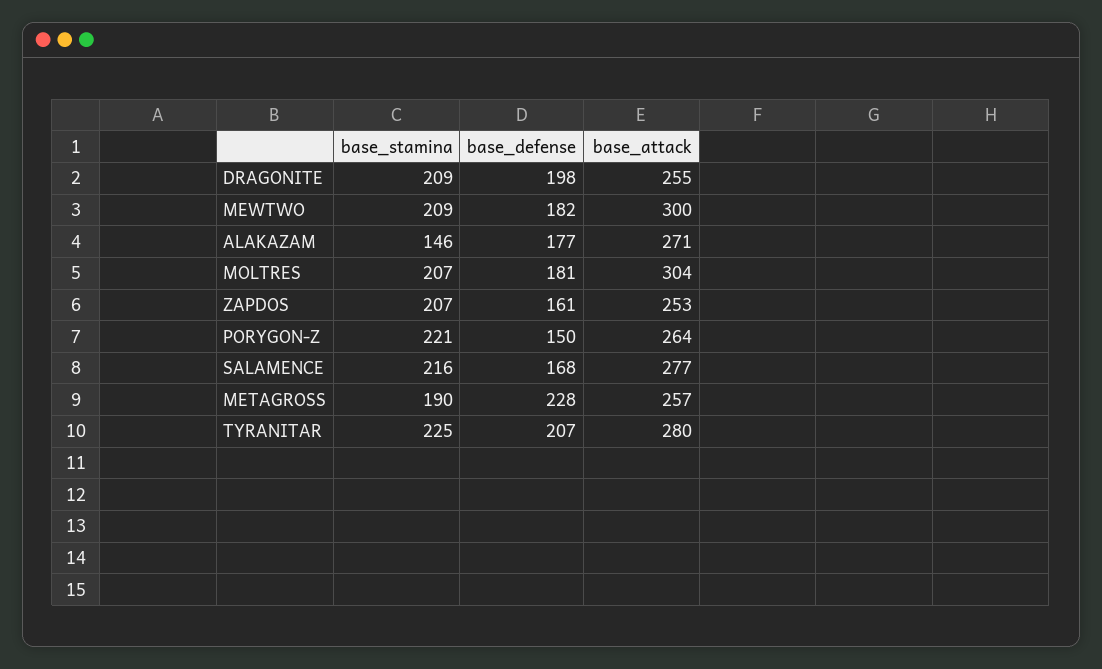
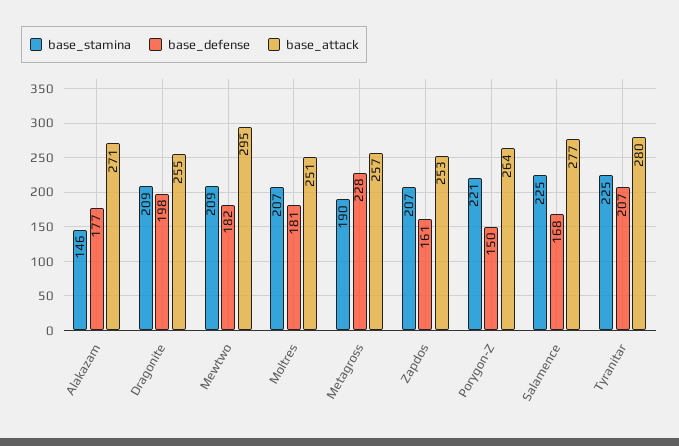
  {
    "base_stamina": {
      "DRAGONITE": 209,
      "MEWTWO": 209,
      "ALAKAZAM": 146,
      "MOLTRES": 207,
      "ZAPDOS": 207,
      "PORYGON-Z": 221,
-     "SALAMENCE": 216,
+     "SALAMENCE": 225,
      "METAGROSS": 190,
      "TYRANITAR": 225
    },
    "base_defense": {
      "DRAGONITE": 198,
      "MEWTWO": 182,
      "ALAKAZAM": 177,
      "MOLTRES": 181,
      "ZAPDOS": 161,
      "PORYGON-Z": 150,
      "SALAMENCE": 168,
      "METAGROSS": 228,
      "TYRANITAR": 207
    },
    "base_attack": {
      "DRAGONITE": 255,
-     "MEWTWO": 300,
+     "MEWTWO": 295,
      "ALAKAZAM": 271,
-     "MOLTRES": 304,
+     "MOLTRES": 251,
      "ZAPDOS": 253,
      "PORYGON-Z": 264,
      "SALAMENCE": 277,
      "METAGROSS": 257,
      "TYRANITAR": 280
    }
  }

